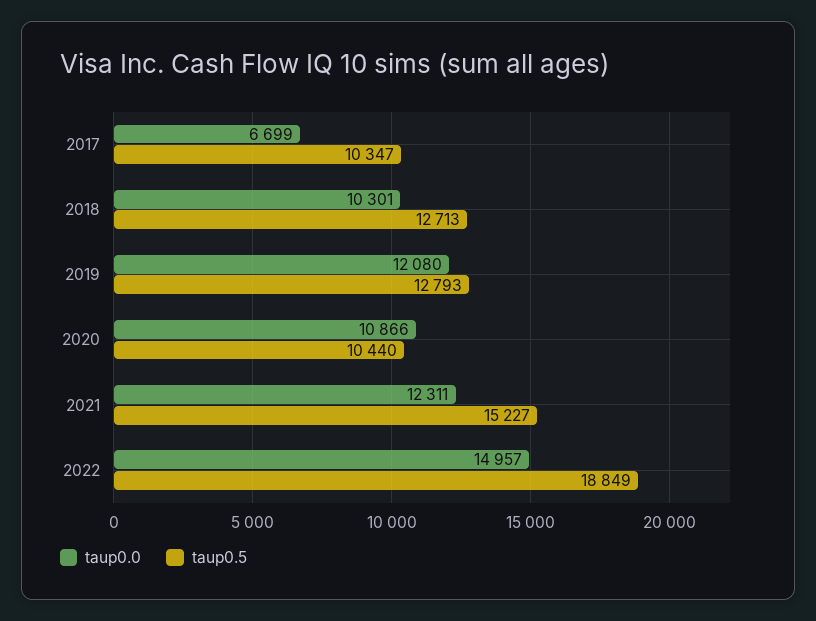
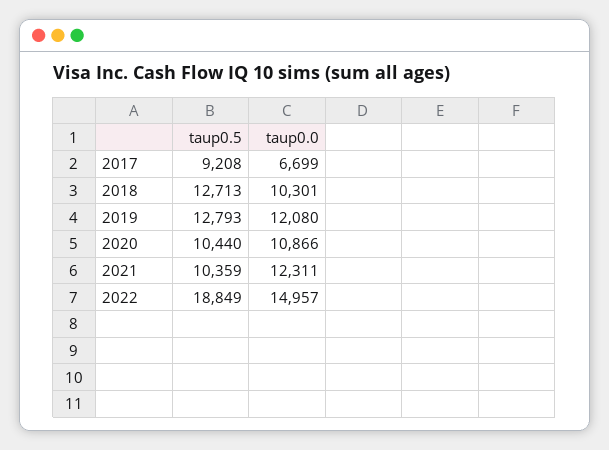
  {
    "taup0.0": {
      "2017": 6699,
      "2018": 10301,
      "2019": 12080,
      "2020": 10866,
      "2021": 12311,
      "2022": 14957
    },
    "taup0.5": {
-     "2017": 10347,
+     "2017": 9208,
      "2018": 12713,
      "2019": 12793,
      "2020": 10440,
-     "2021": 15227,
+     "2021": 10359,
      "2022": 18849
    }
  }

